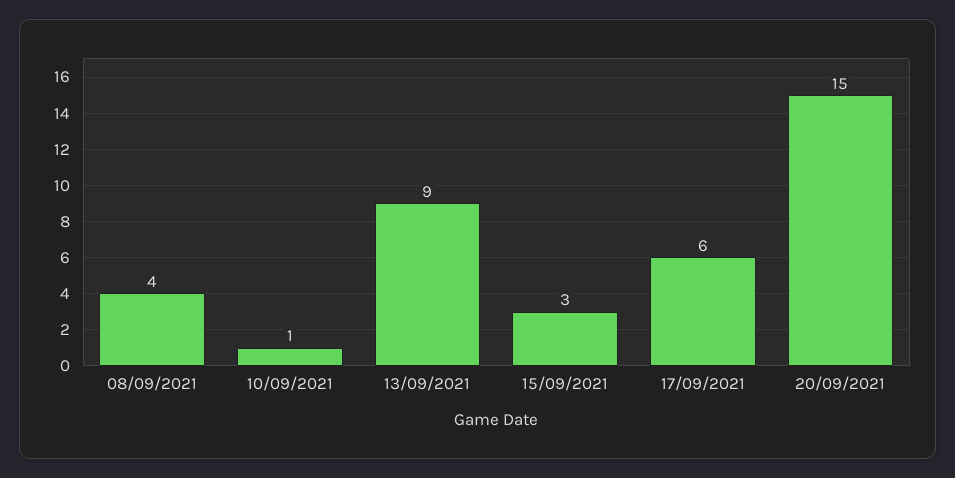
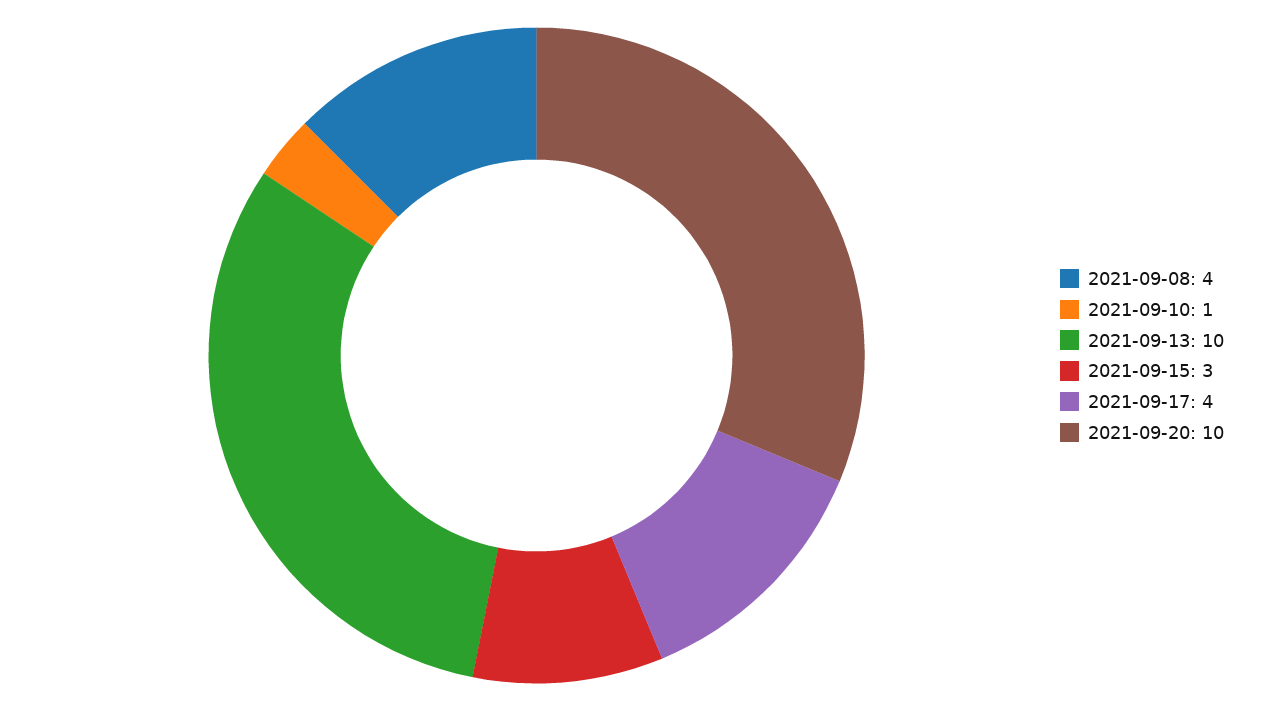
  {
    "08/09/2021": 4,
    "10/09/2021": 1,
-   "13/09/2021": 9,
+   "13/09/2021": 10,
    "15/09/2021": 3,
-   "17/09/2021": 6,
+   "17/09/2021": 4,
-   "20/09/2021": 15
+   "20/09/2021": 10
  }

